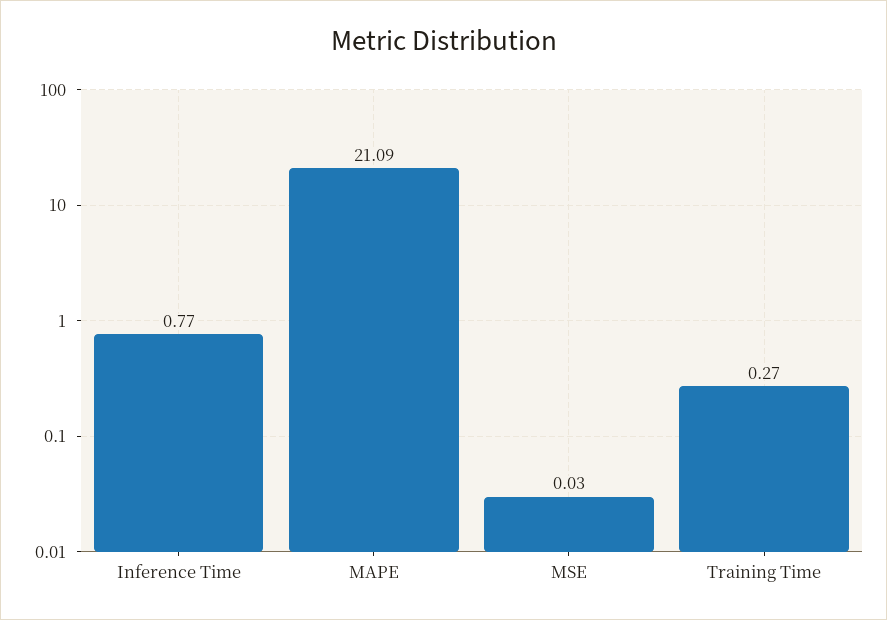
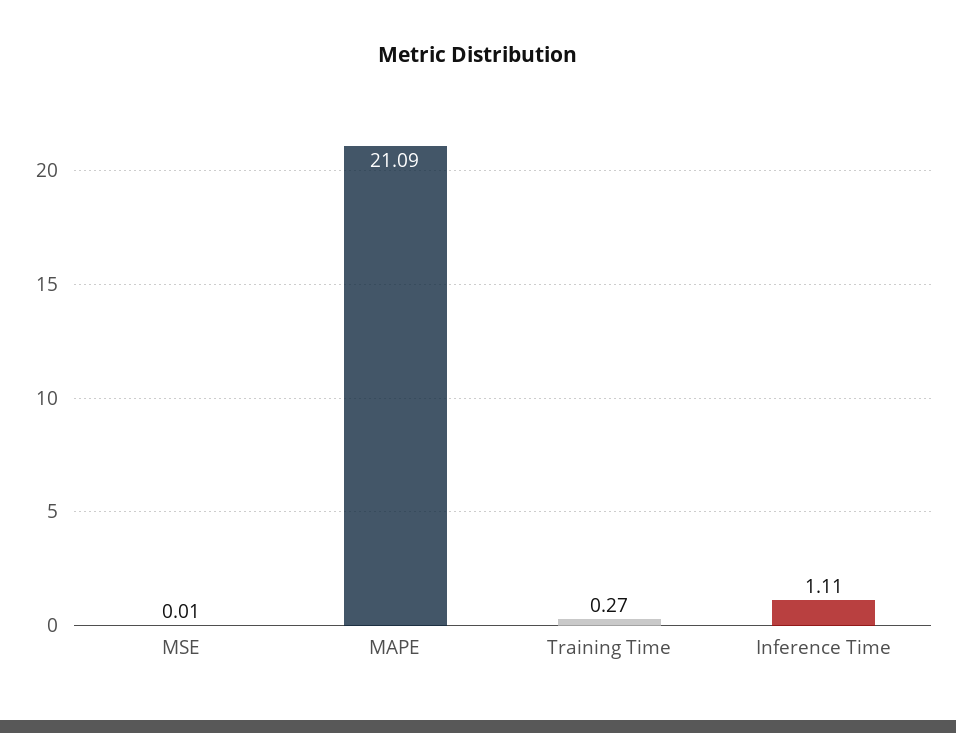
  {
-   "Inference Time": 0.77,
+   "Inference Time": 1.11,
    "MAPE": 21.09,
-   "MSE": 0.03,
+   "MSE": 0.01,
    "Training Time": 0.27
  }

